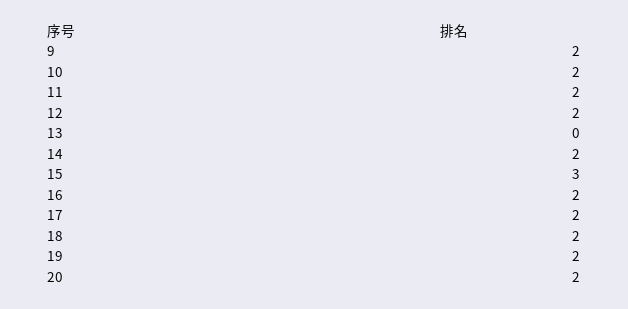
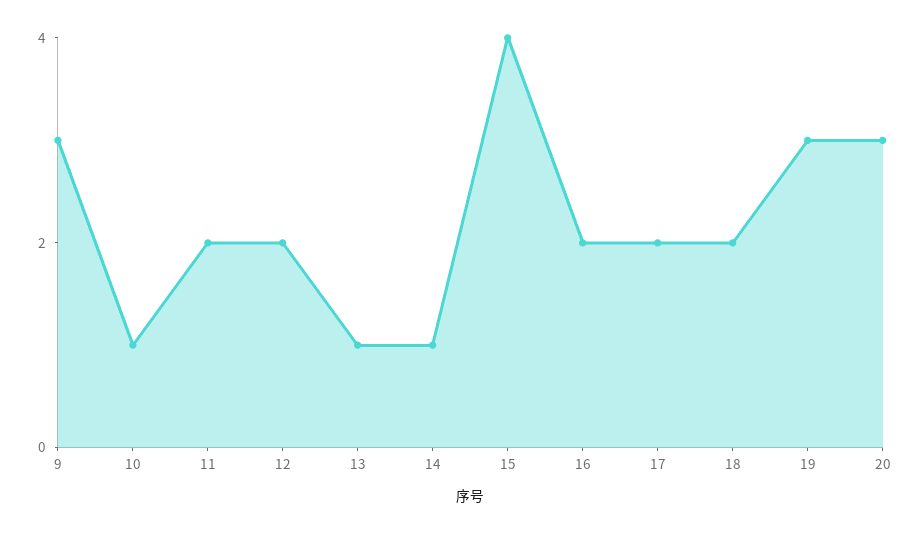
  {
-   "9": 2,
+   "9": 3,
-   "10": 2,
+   "10": 1,
    "11": 2,
    "12": 2,
-   "13": 0,
+   "13": 1,
-   "14": 2,
+   "14": 1,
-   "15": 3,
+   "15": 4,
    "16": 2,
    "17": 2,
    "18": 2,
-   "19": 2,
+   "19": 3,
-   "20": 2
+   "20": 3
  }

